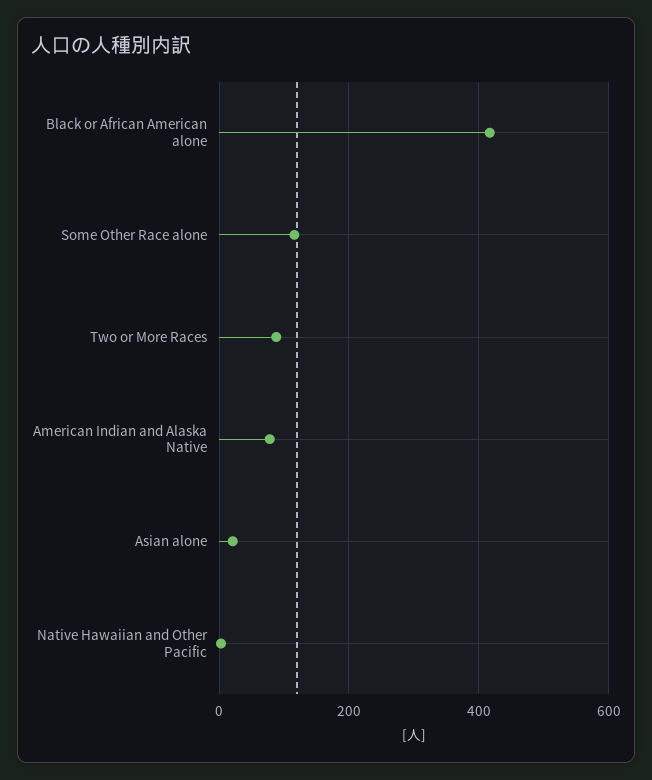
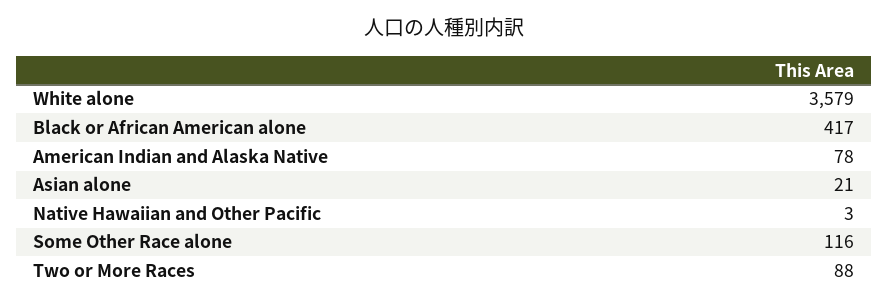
  {
    "Black or African American alone": 417,
    "Some Other Race alone": 116,
    "Two or More Races": 88,
    "American Indian and Alaska Native": 78,
    "Asian alone": 21,
-   "Native Hawaiian and Other Pacific": 3
+   "Native Hawaiian and Other Pacific": 3,
+   "White alone": 3579
  }

